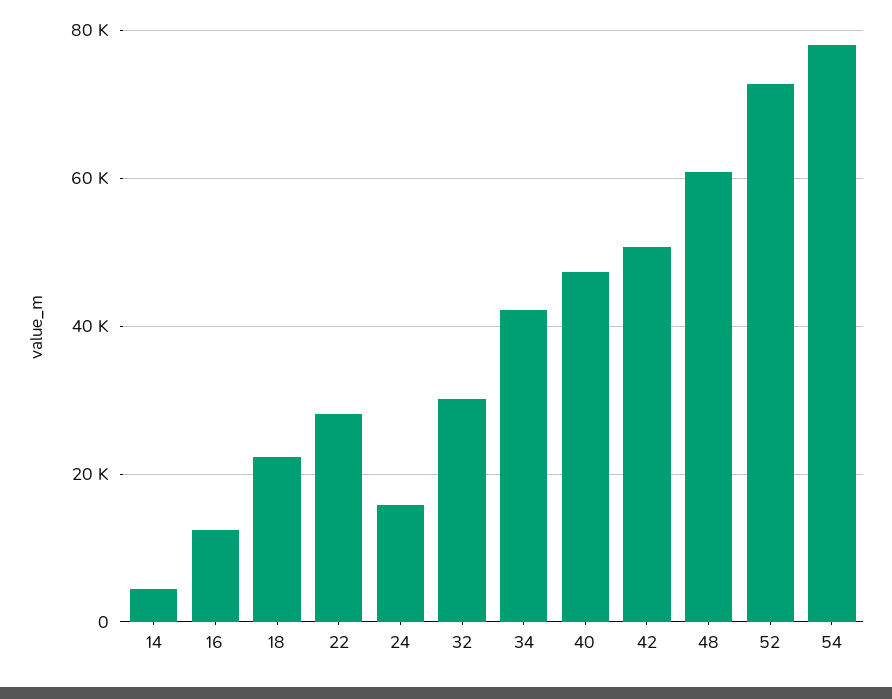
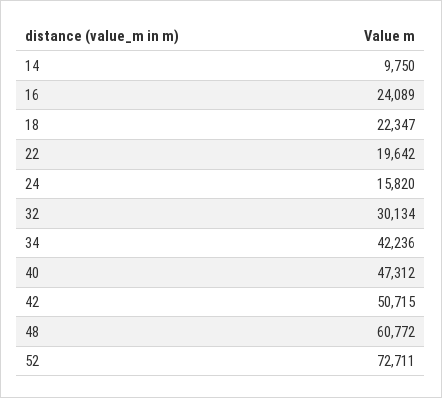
  {
-   "14": 4000,
+   "14": 9750,
-   "16": 12000,
+   "16": 24089,
    "18": 22347,
-   "22": 28000,
+   "22": 19642,
    "24": 15820,
    "32": 30134,
    "34": 42236,
    "40": 47312,
    "42": 50715,
    "48": 60772,
-   "52": 72711,
+   "52": 72711
-   "54": 78000
  }

